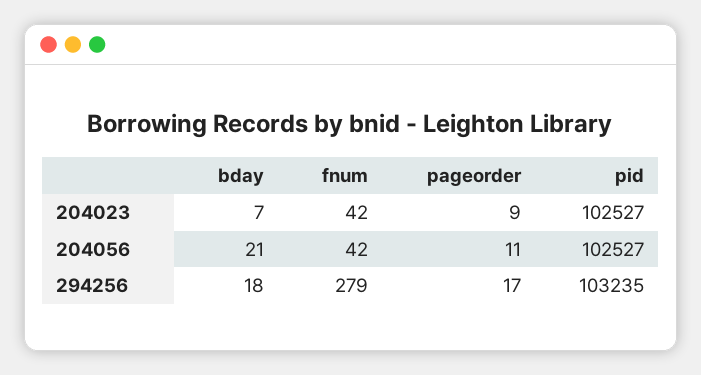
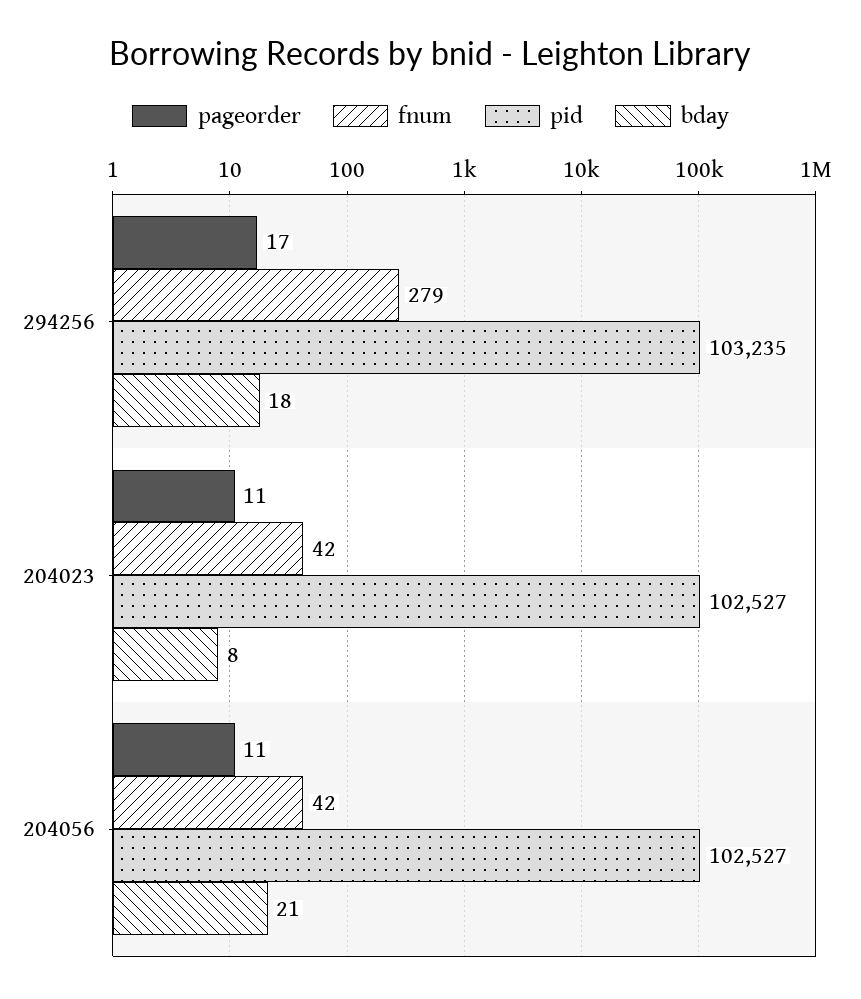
  {
    "bday": {
-     "204023": 7,
+     "204023": 8,
      "204056": 21,
      "294256": 18
    },
    "fnum": {
      "204023": 42,
      "204056": 42,
      "294256": 279
    },
    "pageorder": {
-     "204023": 9,
+     "204023": 11,
      "204056": 11,
      "294256": 17
    },
    "pid": {
      "204023": 102527,
      "204056": 102527,
      "294256": 103235
    }
  }

